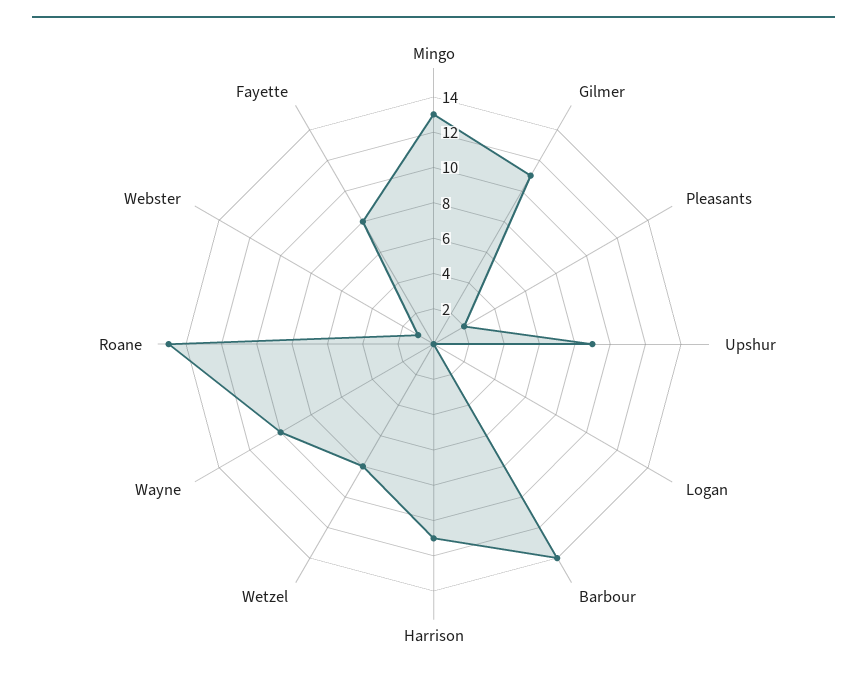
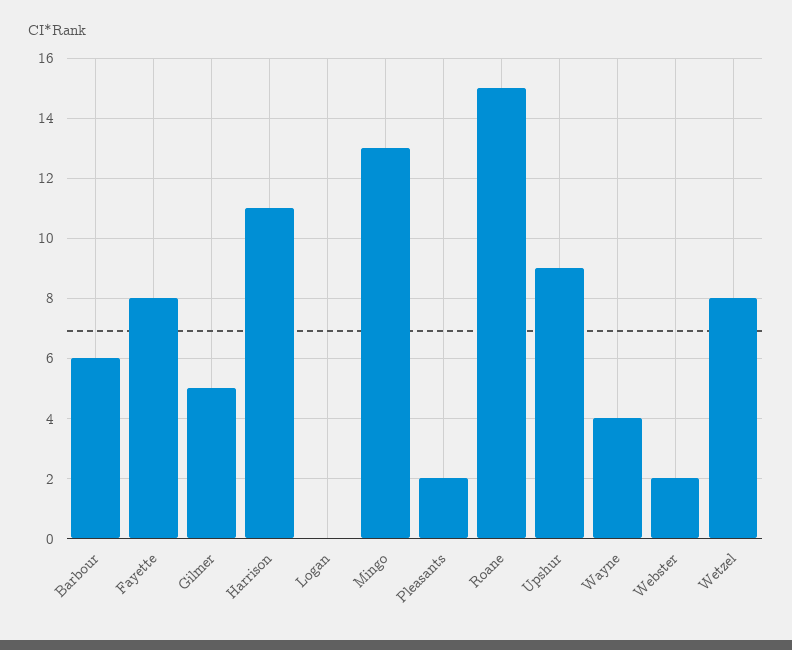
  {
    "Mingo": 13,
-   "Gilmer": 11,
+   "Gilmer": 5,
    "Pleasants": 2,
    "Upshur": 9,
    "Logan": 0,
-   "Barbour": 14,
+   "Barbour": 6,
    "Harrison": 11,
    "Wetzel": 8,
-   "Wayne": 10,
+   "Wayne": 4,
    "Roane": 15,
-   "Webster": 1,
+   "Webster": 2,
    "Fayette": 8
  }

